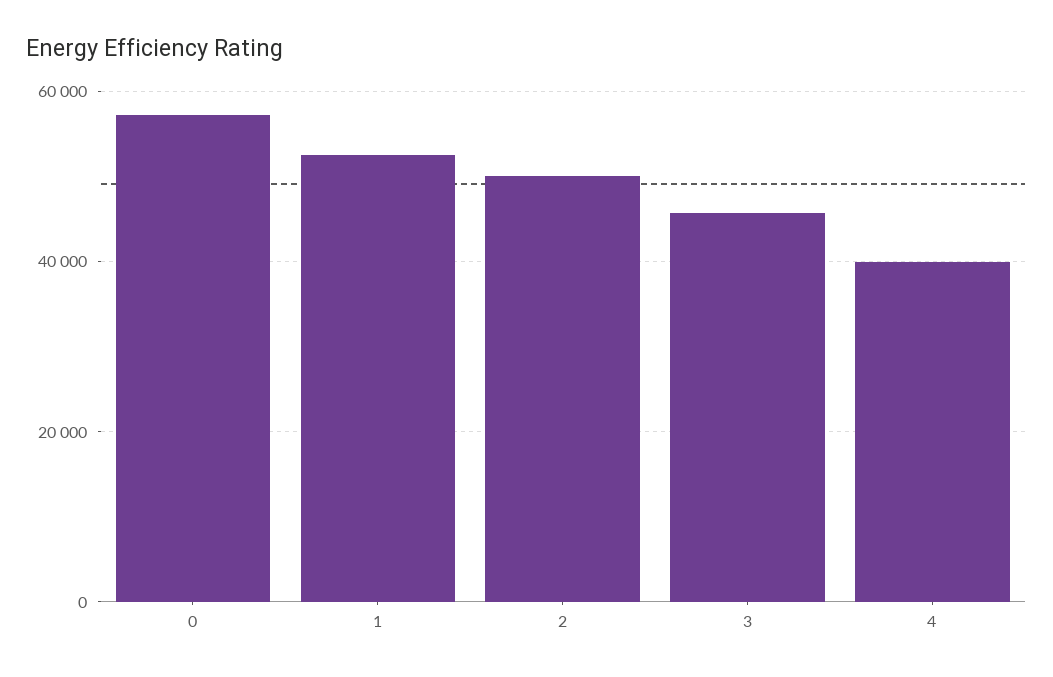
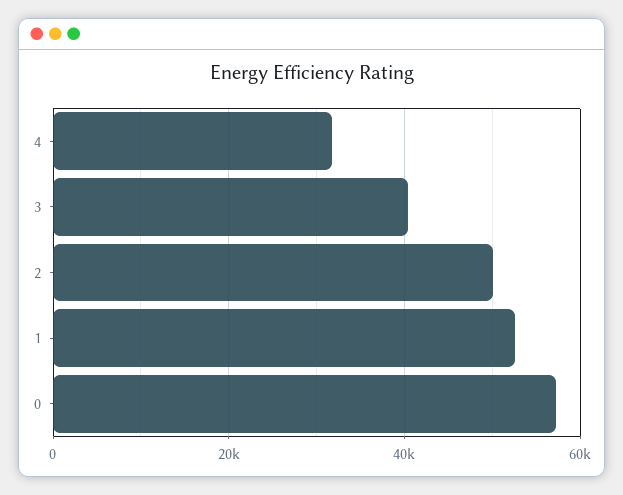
  {
    "0": 58000,
    "1": 52000,
    "2": 50000,
-   "3": 46000,
+   "3": 40000,
-   "4": 40000
+   "4": 32000
  }

